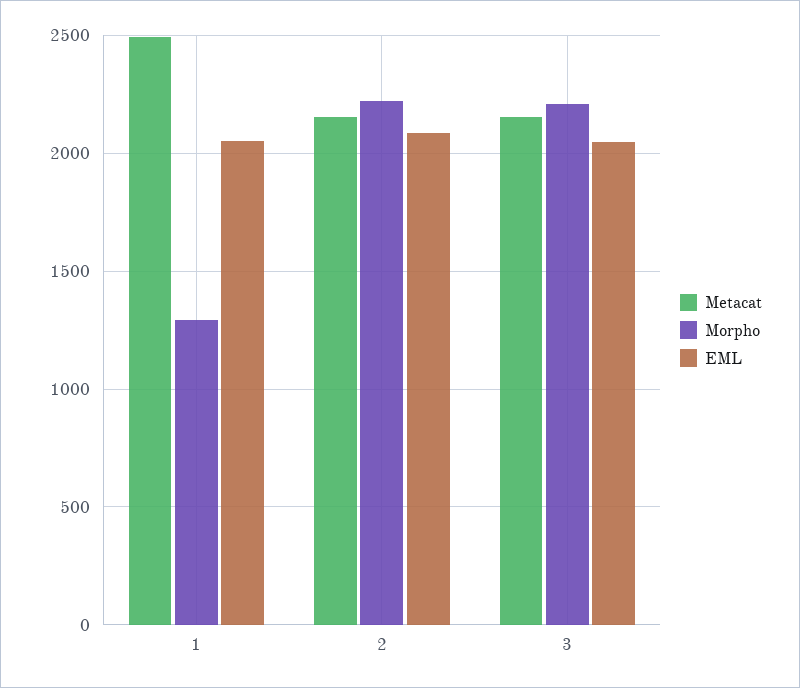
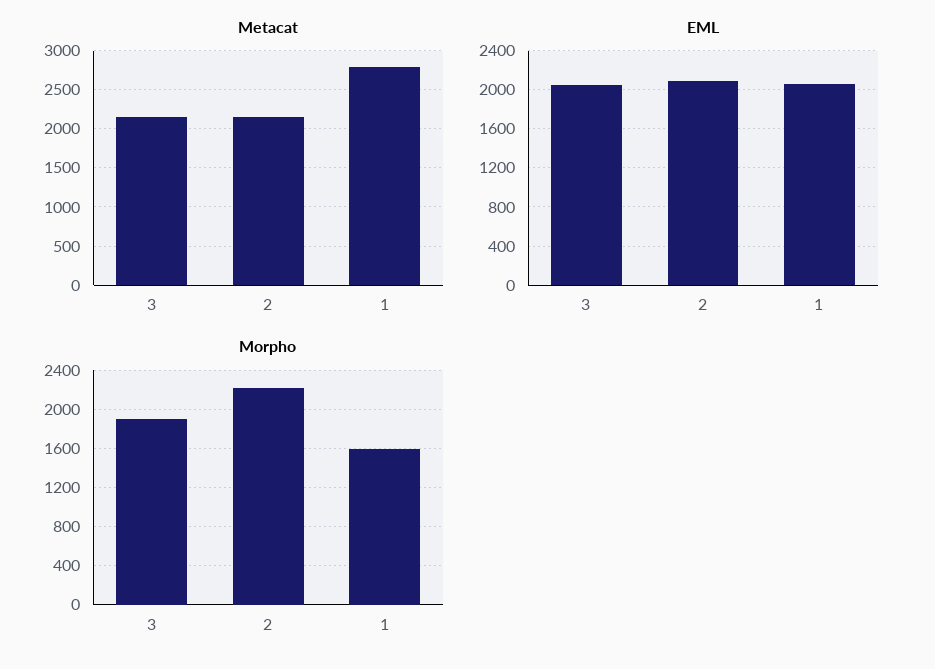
  {
    "Metacat": {
-     "1": 2500,
+     "1": 2800,
      "2": 2150,
      "3": 2150
    },
    "Morpho": {
-     "1": 1300,
+     "1": 1600,
      "2": 2200,
-     "3": 2200
+     "3": 1900
    },
    "EML": {
      "1": 2050,
      "2": 2100,
      "3": 2050
    }
  }

